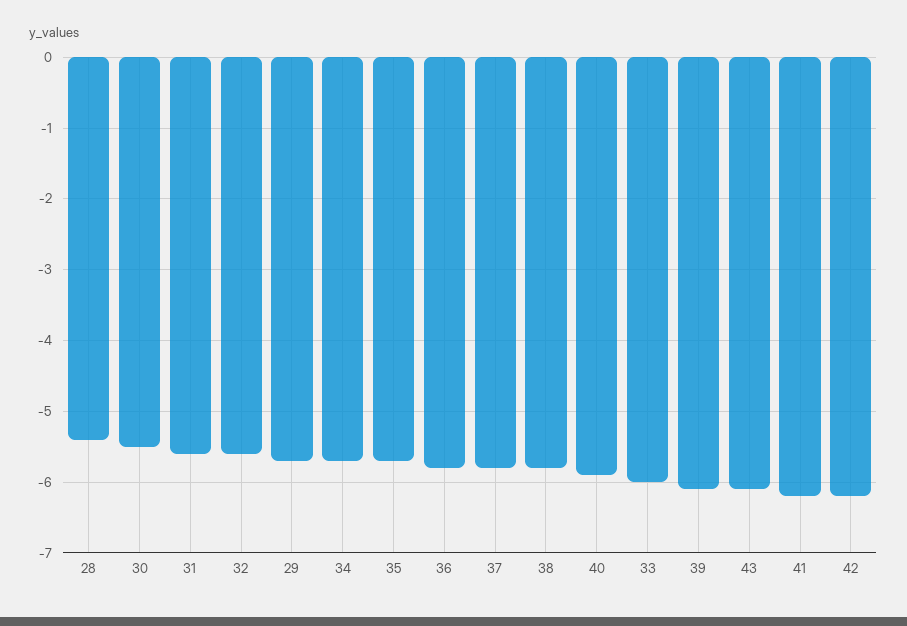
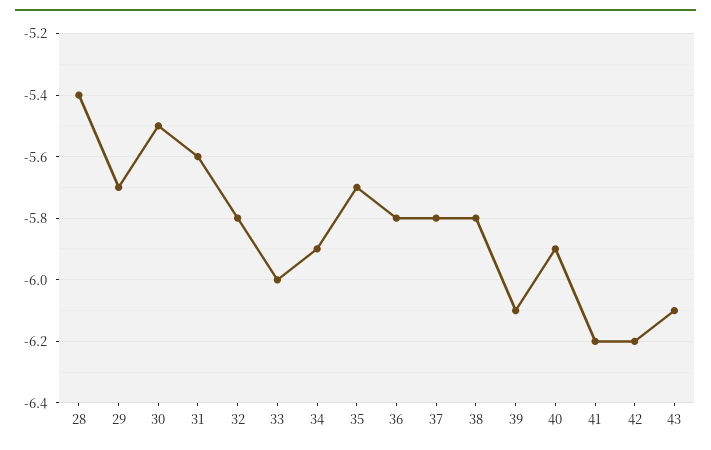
  {
    "28": -5.4,
    "30": -5.5,
    "31": -5.6,
-   "32": -5.6,
+   "32": -5.8,
    "29": -5.7,
-   "34": -5.7,
+   "34": -5.9,
    "35": -5.7,
    "36": -5.8,
    "37": -5.8,
    "38": -5.8,
    "40": -5.9,
    "33": -6,
    "39": -6.1,
    "43": -6.1,
    "41": -6.2,
    "42": -6.2
  }

